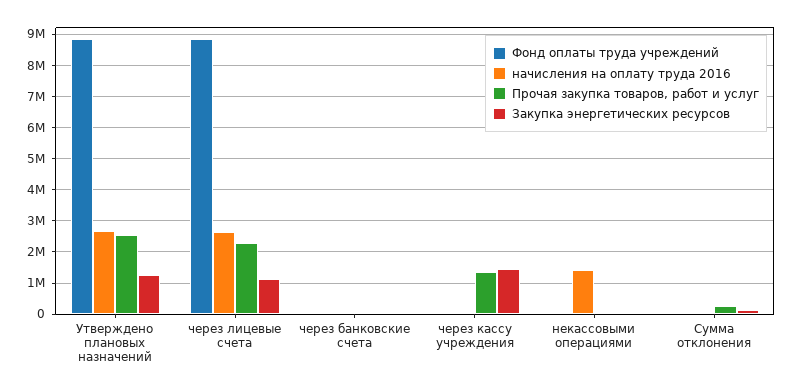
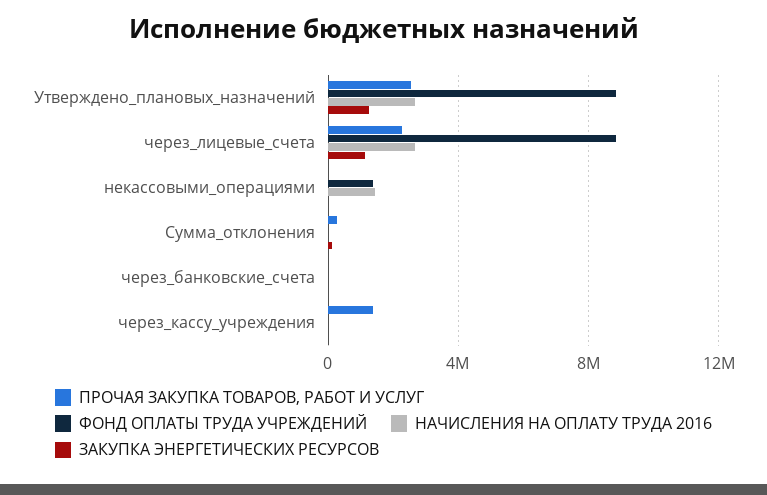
  {
    "Фонд оплаты труда учреждений": {
      "Утверждено плановых назначений": 8800000,
      "через лицевые счета": 8800000,
      "через банковские счета": 0,
      "через кассу учреждения": 0,
-     "некассовыми операциями": 0,
+     "некассовыми операциями": 1500000,
      "Сумма отклонения": 0
    },
    "начисления на оплату труда 2016": {
      "Утверждено плановых назначений": 2600000,
      "через лицевые счета": 2600000,
      "через банковские счета": 0,
      "через кассу учреждения": 0,
      "некассовыми операциями": 1400000,
      "Сумма отклонения": 0
    },
    "Прочая закупка товаров, работ и услуг": {
      "Утверждено плановых назначений": 2600000,
      "через лицевые счета": 2200000,
      "через банковские счета": 0,
      "через кассу учреждения": 1400000,
      "некассовыми операциями": 0,
      "Сумма отклонения": 200000
    },
    "Закупка энергетических ресурсов": {
      "Утверждено плановых назначений": 1200000,
      "через лицевые счета": 1200000,
      "через банковские счета": 0,
-     "через кассу учреждения": 1400000,
+     "через кассу учреждения": 0,
      "некассовыми операциями": 0,
      "Сумма отклонения": 200000
    }
  }

